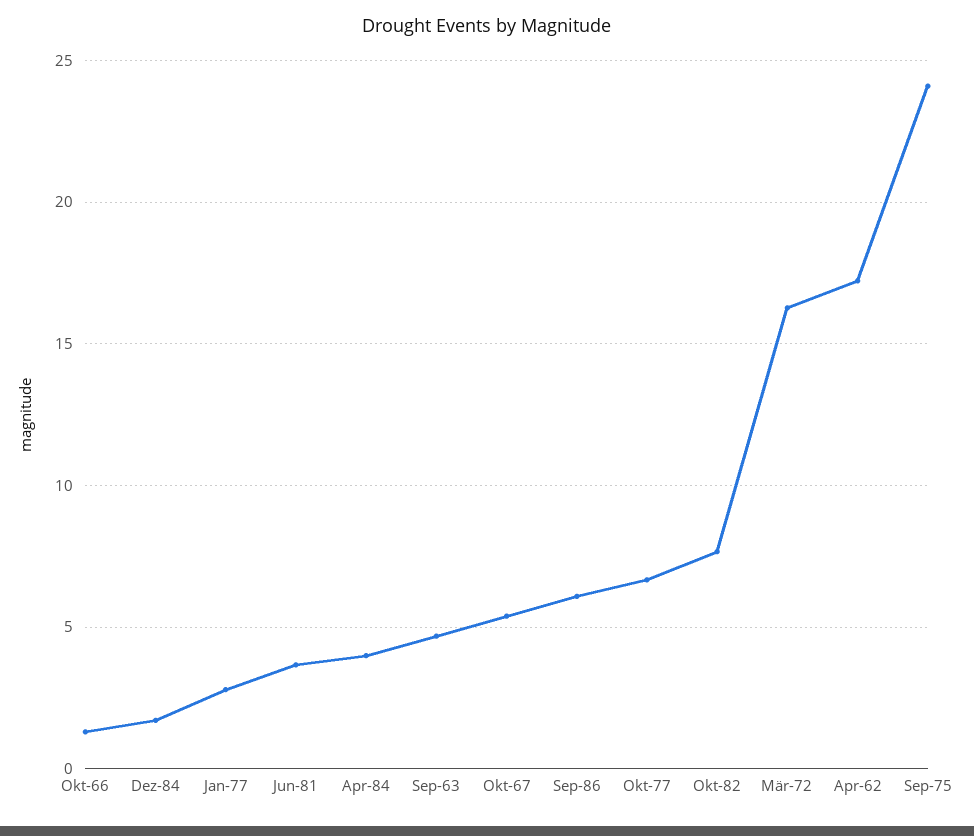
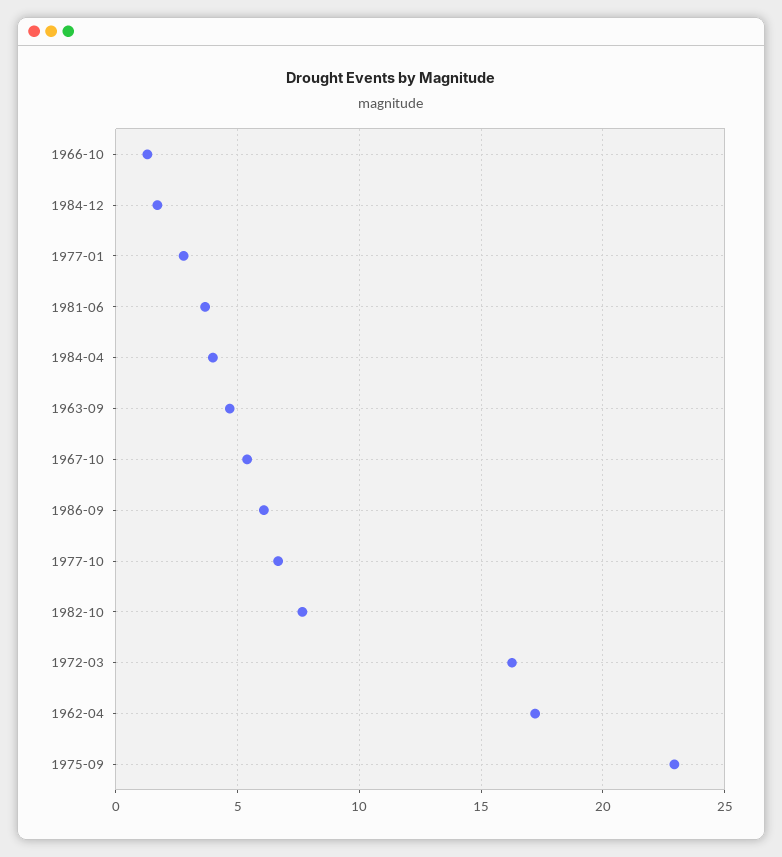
  {
    "Okt-66": 1.5,
    "Dez-84": 1.5,
    "Jan-77": 3,
    "Jun-81": 3.5,
    "Apr-84": 4,
    "Sep-63": 4.5,
    "Okt-67": 5.5,
    "Sep-86": 6,
    "Okt-77": 6.5,
    "Okt-82": 7.5,
    "Mär-72": 16.5,
    "Apr-62": 17,
-   "Sep-75": 24
+   "Sep-75": 23
  }

